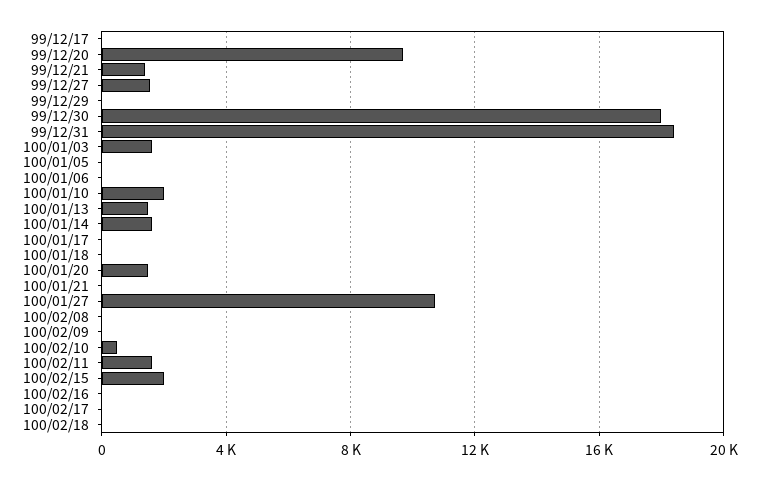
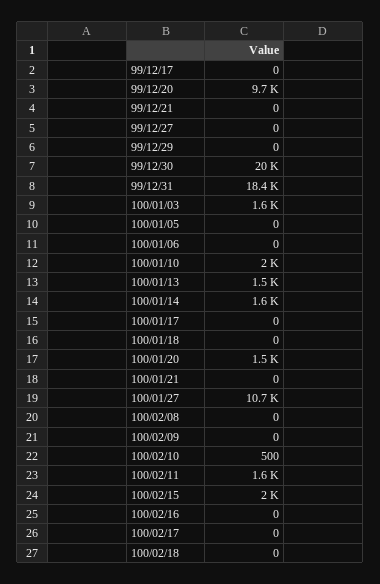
  {
    "99/12/17": 0,
    "99/12/20": 9700,
-   "99/12/21": 1500,
+   "99/12/21": 0,
-   "99/12/27": 1500,
+   "99/12/27": 0,
    "99/12/29": 0,
-   "99/12/30": 18000,
+   "99/12/30": 20000,
    "99/12/31": 18400,
    "100/01/03": 1600,
    "100/01/05": 0,
    "100/01/06": 0,
    "100/01/10": 2000,
    "100/01/13": 1500,
    "100/01/14": 1600,
    "100/01/17": 0,
    "100/01/18": 0,
    "100/01/20": 1500,
    "100/01/21": 0,
    "100/01/27": 10700,
    "100/02/08": 0,
    "100/02/09": 0,
    "100/02/10": 500,
    "100/02/11": 1600,
    "100/02/15": 2000,
    "100/02/16": 0,
    "100/02/17": 0,
    "100/02/18": 0
  }

